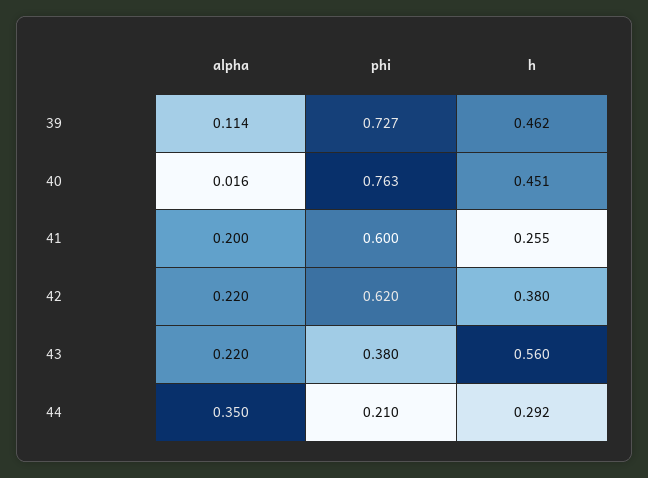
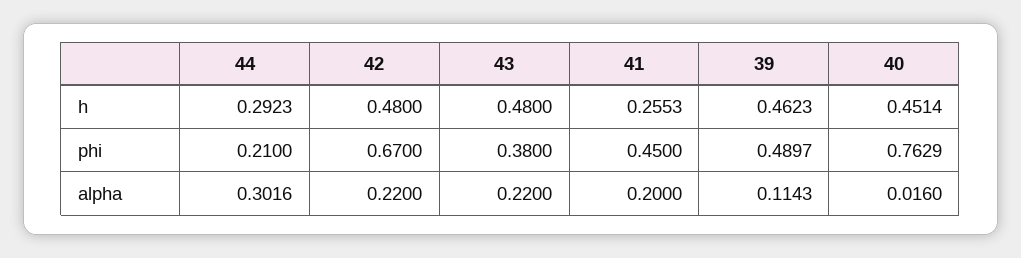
  {
    "alpha": {
      "39": 0.1143,
      "40": 0.016,
      "41": 0.2,
      "42": 0.22,
      "43": 0.22,
-     "44": 0.35
+     "44": 0.3016
    },
    "phi": {
-     "39": 0.727,
+     "39": 0.4897,
      "40": 0.7629,
-     "41": 0.6,
+     "41": 0.45,
-     "42": 0.62,
+     "42": 0.67,
      "43": 0.38,
      "44": 0.21
    },
    "h": {
      "39": 0.4623,
      "40": 0.4514,
      "41": 0.2553,
-     "42": 0.38,
+     "42": 0.48,
-     "43": 0.56,
+     "43": 0.48,
      "44": 0.2923
    }
  }

